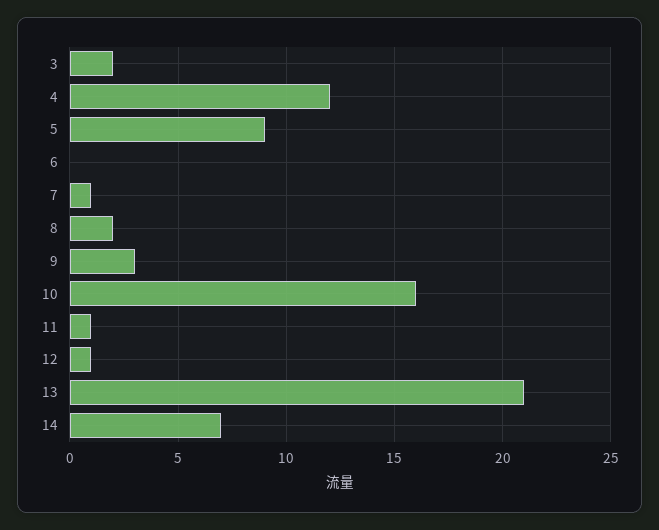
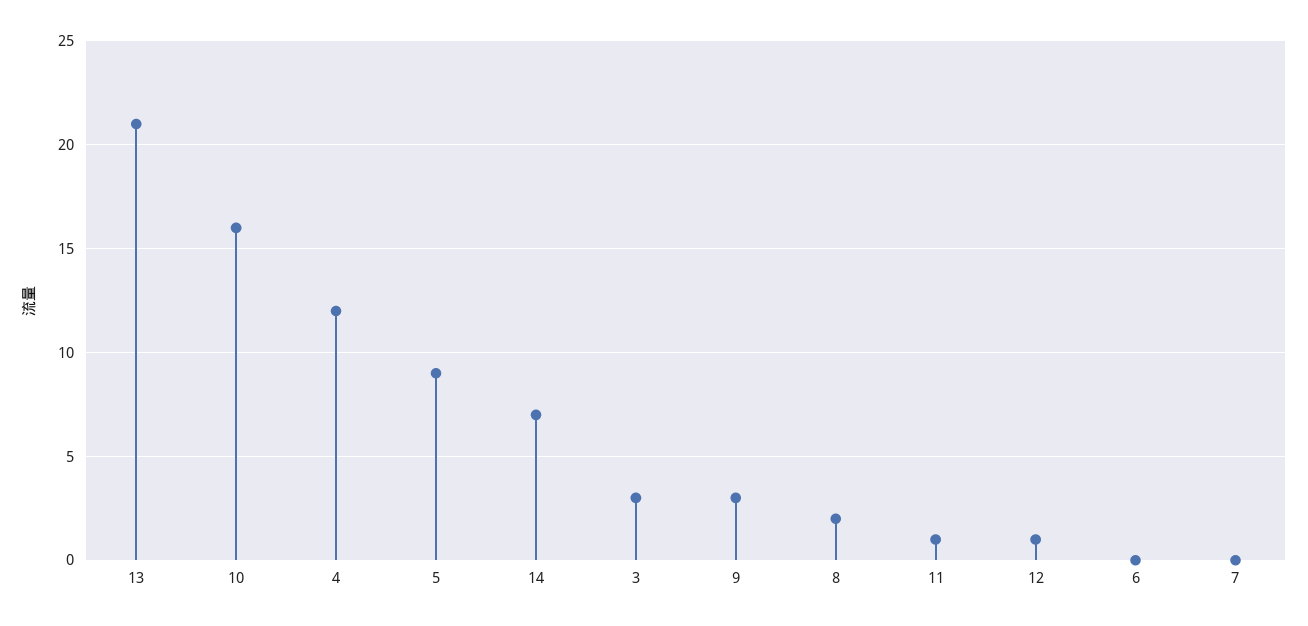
  {
-   "3": 2,
+   "3": 3,
    "4": 12,
    "5": 9,
    "6": 0,
-   "7": 1,
+   "7": 0,
    "8": 2,
    "9": 3,
    "10": 16,
    "11": 1,
    "12": 1,
    "13": 21,
    "14": 7
  }

